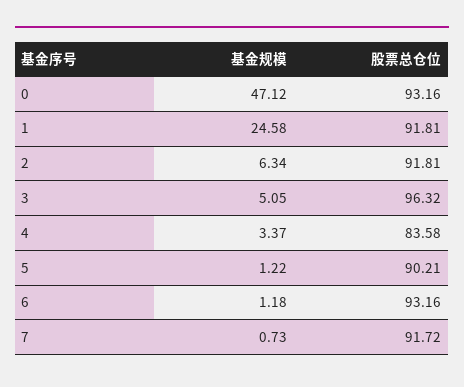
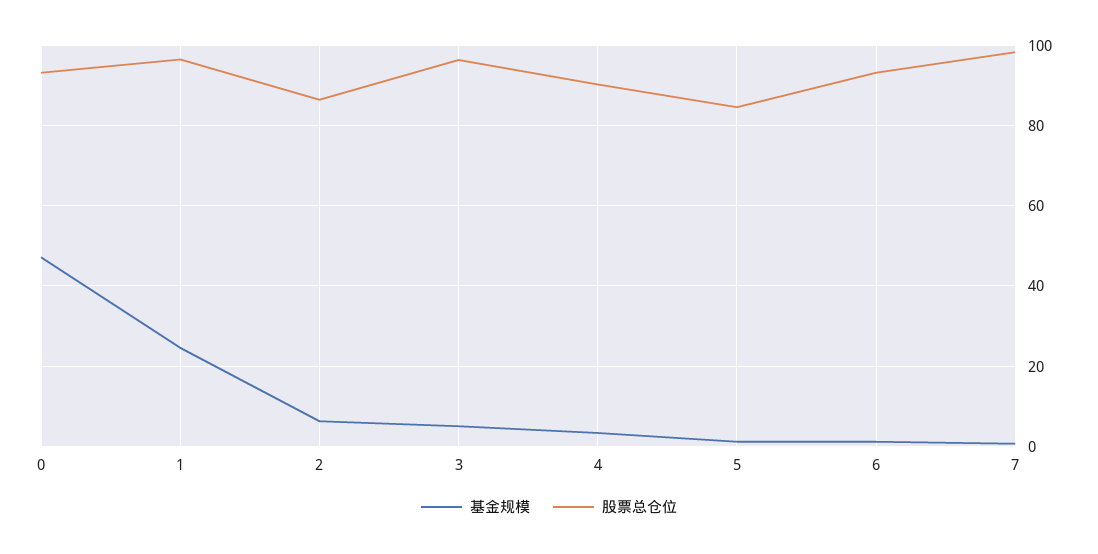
  {
    "基金规模": {
      "0": 47.12,
      "1": 24.58,
      "2": 6.34,
      "3": 5.05,
      "4": 3.37,
      "5": 1.22,
      "6": 1.18,
      "7": 0.73
    },
    "股票总仓位": {
      "0": 93.16,
-     "1": 91.81,
+     "1": 96,
-     "2": 91.81,
+     "2": 86,
      "3": 96.32,
-     "4": 83.58,
+     "4": 90,
-     "5": 90.21,
+     "5": 84,
      "6": 93.16,
-     "7": 91.72
+     "7": 98
    }
  }

